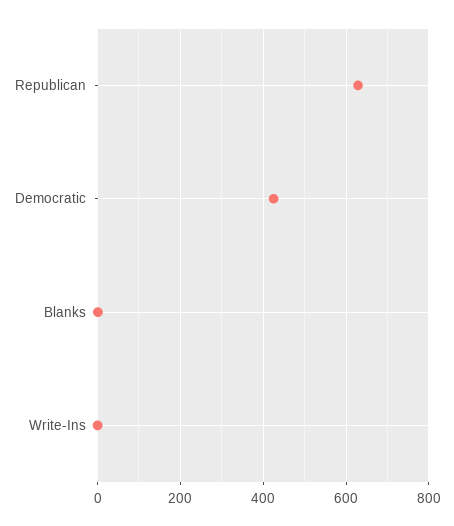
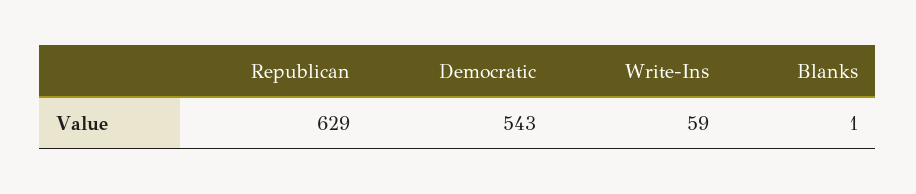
  {
    "Republican": 629,
-   "Democratic": 420,
+   "Democratic": 543,
    "Blanks": 1,
-   "Write-Ins": 0
+   "Write-Ins": 59
  }

